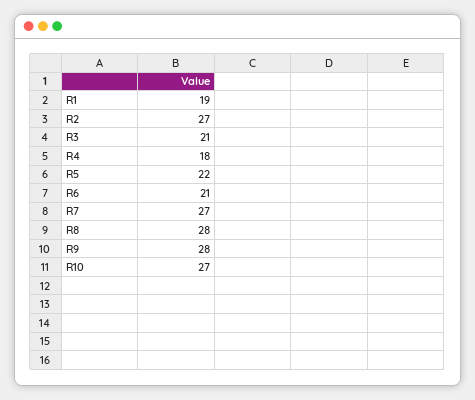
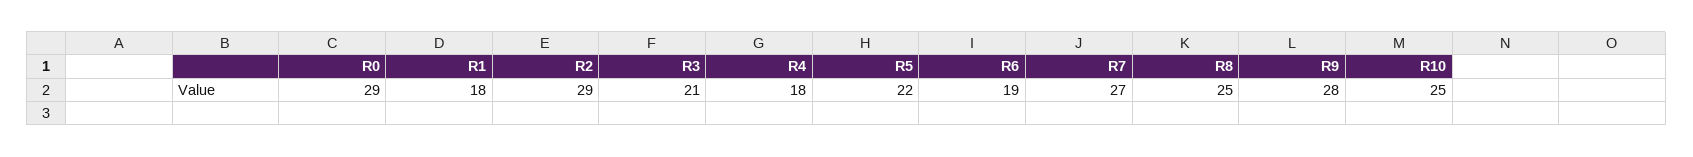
  {
-   "R1": 19,
+   "R1": 18,
-   "R2": 27,
+   "R2": 29,
    "R3": 21,
    "R4": 18,
    "R5": 22,
-   "R6": 21,
+   "R6": 19,
    "R7": 27,
-   "R8": 28,
+   "R8": 25,
    "R9": 28,
-   "R10": 27
+   "R10": 25,
+   "R0": 29
  }

